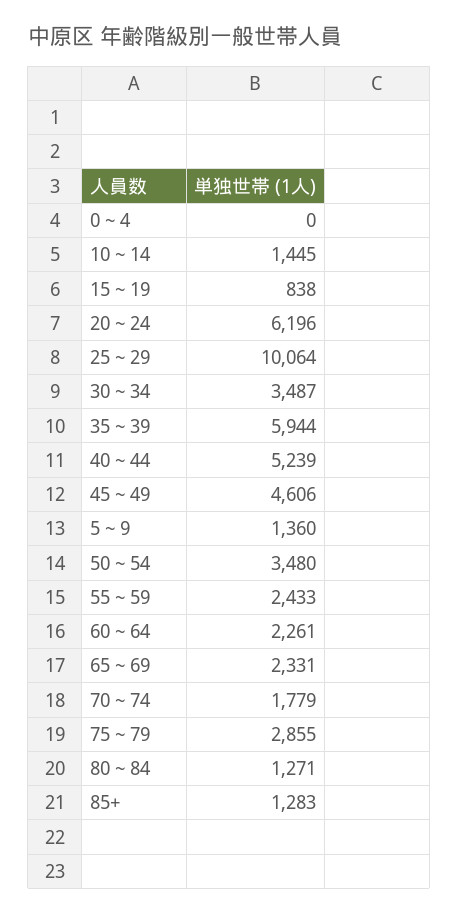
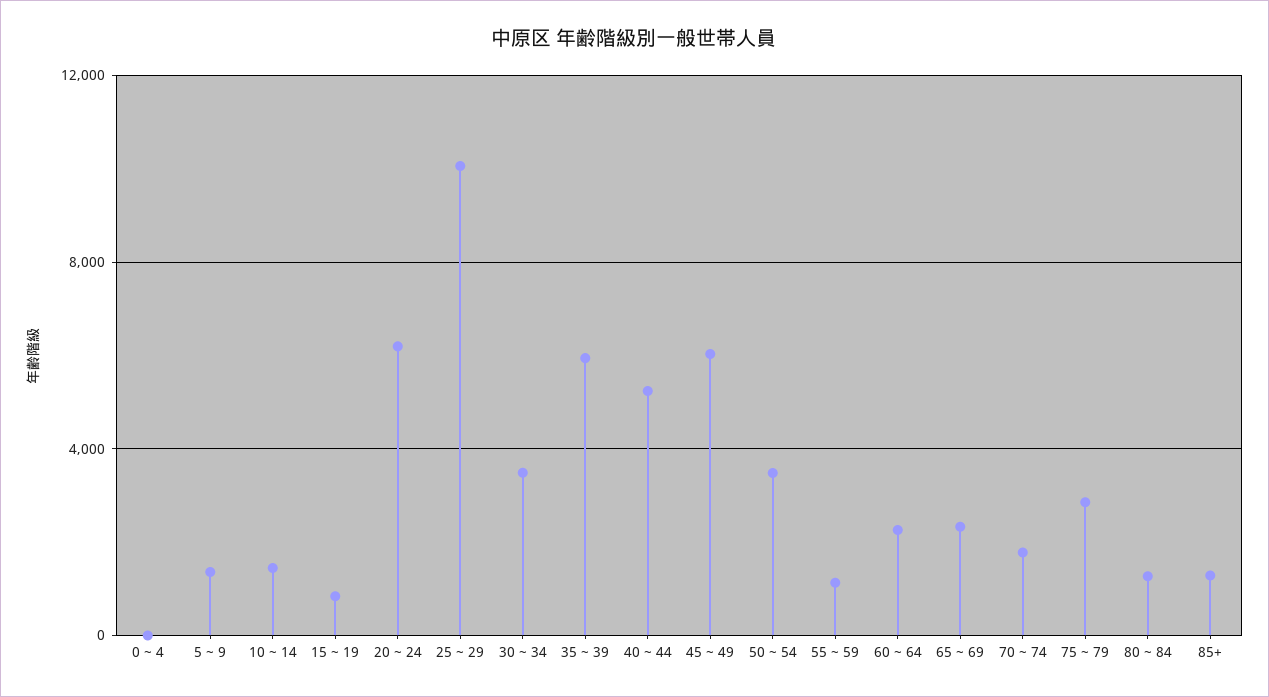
  {
    "0 ~ 4": 0,
    "10 ~ 14": 1445,
    "15 ~ 19": 838,
    "20 ~ 24": 6196,
    "25 ~ 29": 10064,
    "30 ~ 34": 3487,
    "35 ~ 39": 5944,
    "40 ~ 44": 5239,
-   "45 ~ 49": 4606,
+   "45 ~ 49": 6000,
    "5 ~ 9": 1360,
    "50 ~ 54": 3480,
-   "55 ~ 59": 2433,
+   "55 ~ 59": 1000,
    "60 ~ 64": 2261,
    "65 ~ 69": 2331,
    "70 ~ 74": 1779,
    "75 ~ 79": 2855,
    "80 ~ 84": 1271,
    "85+": 1283
  }

